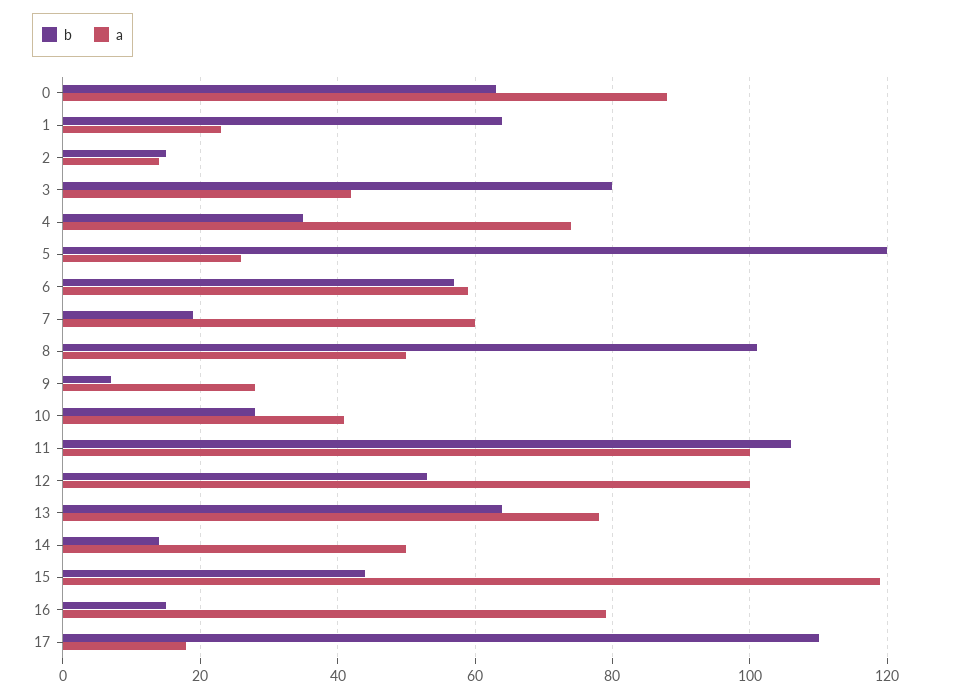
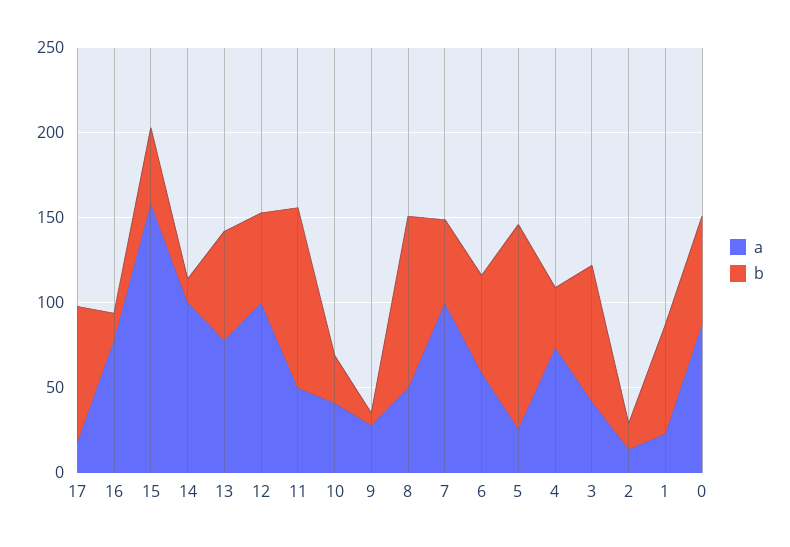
  {
    "b": {
      "0": 65,
      "1": 65,
      "2": 15,
      "3": 80,
      "4": 35,
      "5": 120,
      "6": 55,
-     "7": 20,
+     "7": 50,
      "8": 100,
      "9": 5,
      "10": 30,
      "11": 105,
      "12": 55,
      "13": 65,
      "14": 15,
      "15": 45,
      "16": 15,
-     "17": 110
+     "17": 80
    },
    "a": {
      "0": 90,
      "1": 25,
      "2": 15,
      "3": 40,
      "4": 75,
      "5": 25,
      "6": 60,
-     "7": 60,
+     "7": 100,
      "8": 50,
      "9": 30,
      "10": 40,
-     "11": 100,
+     "11": 50,
      "12": 100,
      "13": 80,
-     "14": 50,
+     "14": 100,
-     "15": 120,
+     "15": 160,
      "16": 80,
      "17": 20
    }
  }

